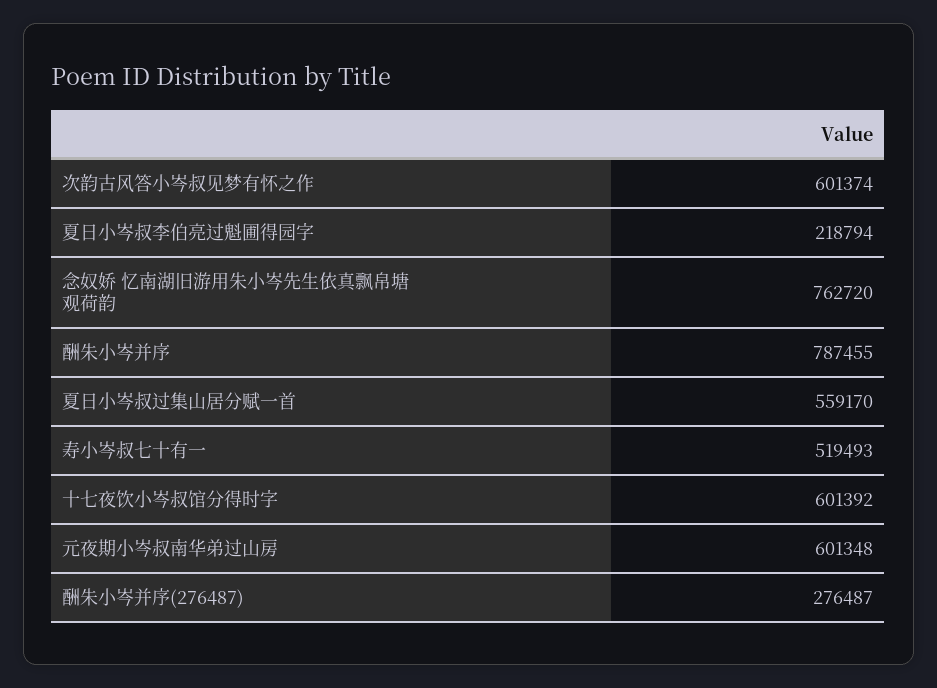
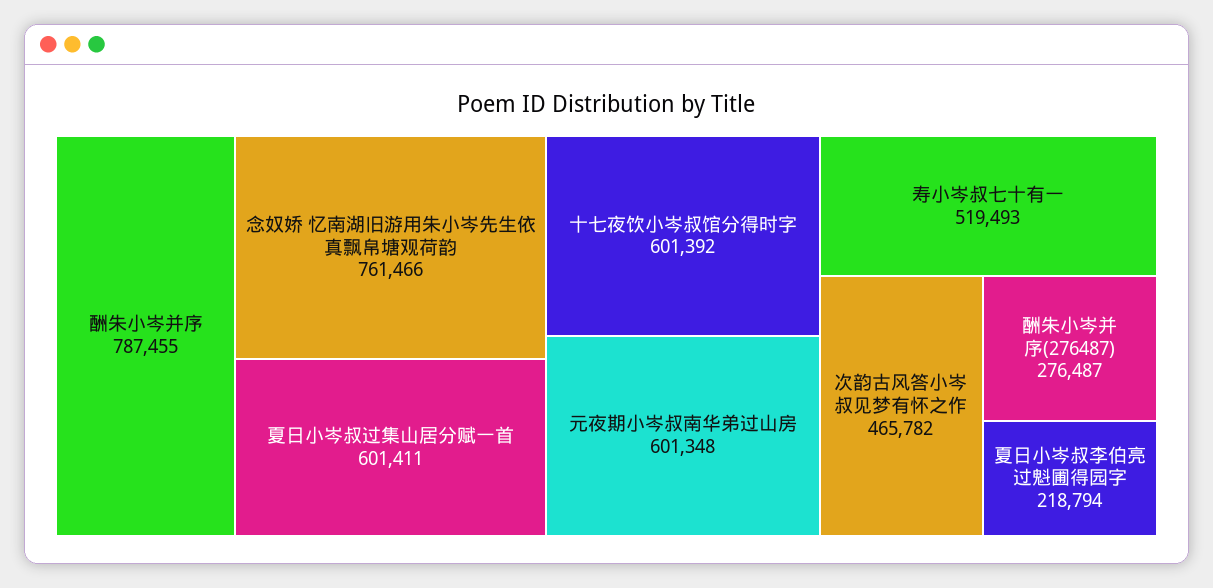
  {
-   "次韵古风答小岑叔见梦有怀之作": 601374,
+   "次韵古风答小岑叔见梦有怀之作": 465782,
    "夏日小岑叔李伯亮过魁圃得园字": 218794,
-   "念奴娇 忆南湖旧游用朱小岑先生依真飘帛塘观荷韵": 762720,
+   "念奴娇 忆南湖旧游用朱小岑先生依真飘帛塘观荷韵": 761466,
    "酬朱小岑并序": 787455,
-   "夏日小岑叔过集山居分赋一首": 559170,
+   "夏日小岑叔过集山居分赋一首": 601411,
    "寿小岑叔七十有一": 519493,
    "十七夜饮小岑叔馆分得时字": 601392,
    "元夜期小岑叔南华弟过山房": 601348,
    "酬朱小岑并序(276487)": 276487
  }

